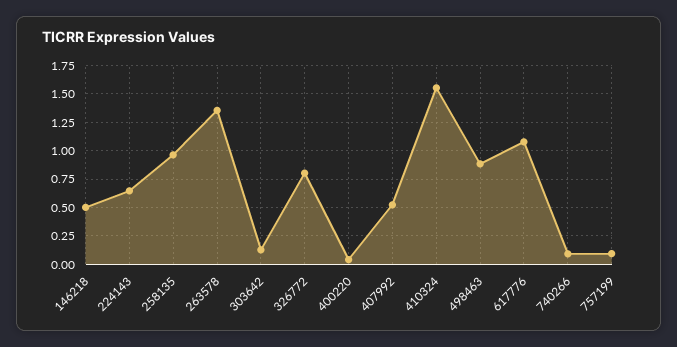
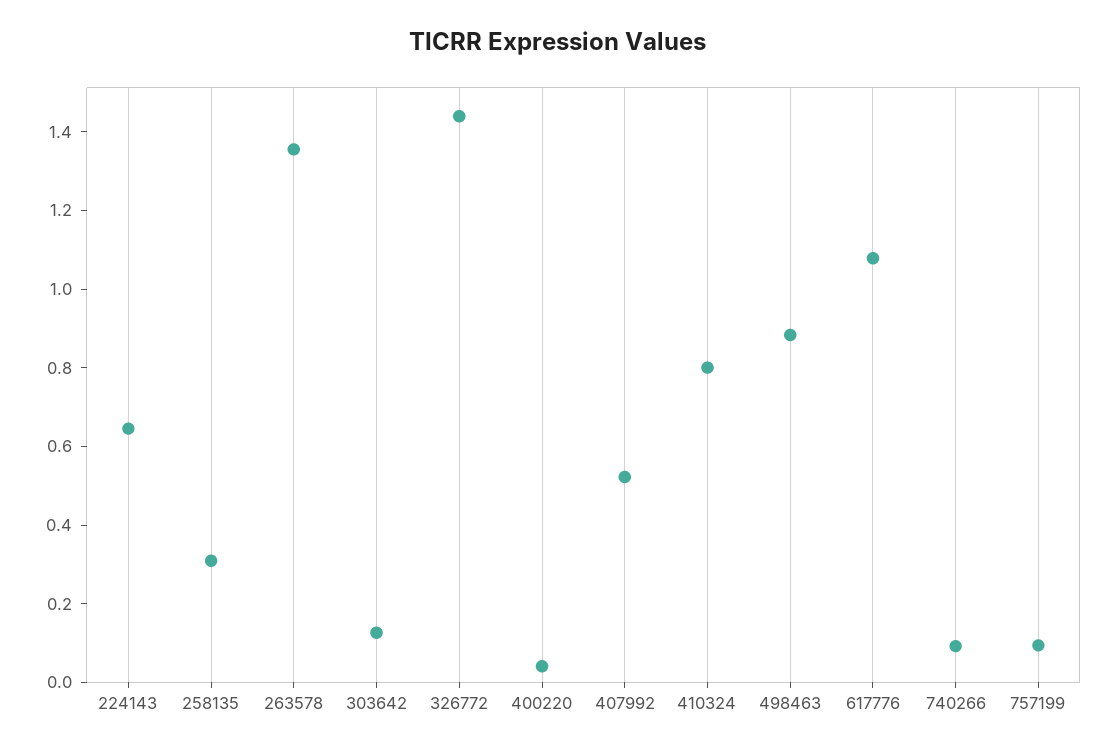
  {
-   "146218": 0.5,
    "224143": 0.65,
-   "258135": 1,
+   "258135": 0.3,
    "263578": 1.35,
    "303642": 0.15,
-   "326772": 0.75,
+   "326772": 1.45,
    "400220": 0.05,
    "407992": 0.5,
-   "410324": 1.5,
+   "410324": 0.8,
    "498463": 0.9,
    "617776": 1.1,
    "740266": 0.1,
    "757199": 0.1
  }

